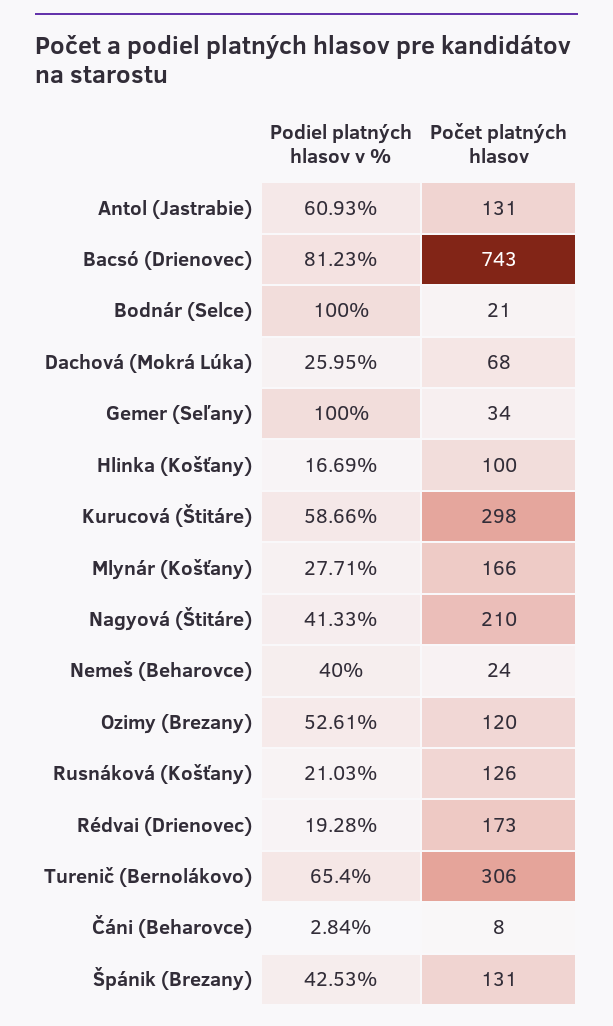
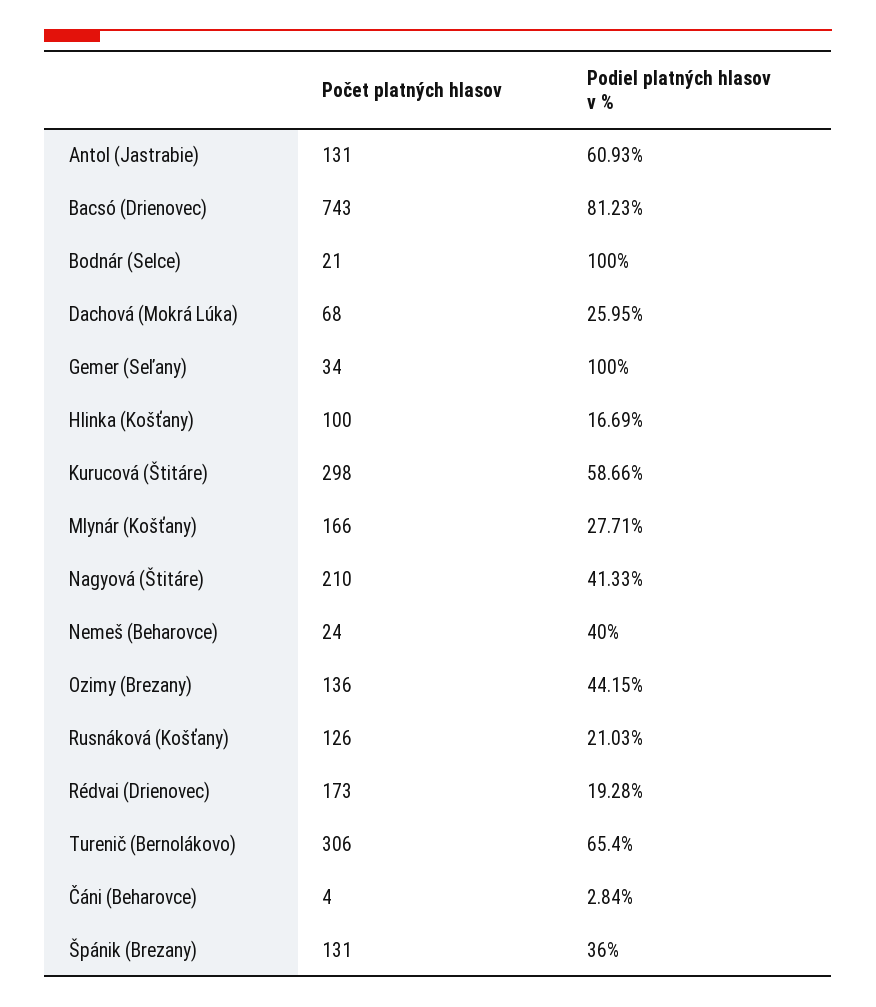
  {
    "Podiel platných hlasov v %": {
      "Antol (Jastrabie)": 60.93,
      "Bacsó (Drienovec)": 81.23,
      "Bodnár (Selce)": 100,
      "Dachová (Mokrá Lúka)": 25.95,
      "Gemer (Seľany)": 100,
      "Hlinka (Košťany)": 16.69,
      "Kurucová (Štitáre)": 58.66,
      "Mlynár (Košťany)": 27.71,
      "Nagyová (Štitáre)": 41.33,
      "Nemeš (Beharovce)": 40,
-     "Ozimy (Brezany)": 52.61,
+     "Ozimy (Brezany)": 44.15,
      "Rusnáková (Košťany)": 21.03,
      "Rédvai (Drienovec)": 19.28,
      "Turenič (Bernolákovo)": 65.4,
      "Čáni (Beharovce)": 2.84,
-     "Špánik (Brezany)": 42.53
+     "Špánik (Brezany)": 36
    },
    "Počet platných hlasov": {
      "Antol (Jastrabie)": 131,
      "Bacsó (Drienovec)": 743,
      "Bodnár (Selce)": 21,
      "Dachová (Mokrá Lúka)": 68,
      "Gemer (Seľany)": 34,
      "Hlinka (Košťany)": 100,
      "Kurucová (Štitáre)": 298,
      "Mlynár (Košťany)": 166,
      "Nagyová (Štitáre)": 210,
      "Nemeš (Beharovce)": 24,
-     "Ozimy (Brezany)": 120,
+     "Ozimy (Brezany)": 136,
      "Rusnáková (Košťany)": 126,
      "Rédvai (Drienovec)": 173,
      "Turenič (Bernolákovo)": 306,
-     "Čáni (Beharovce)": 8,
+     "Čáni (Beharovce)": 4,
      "Špánik (Brezany)": 131
    }
  }

